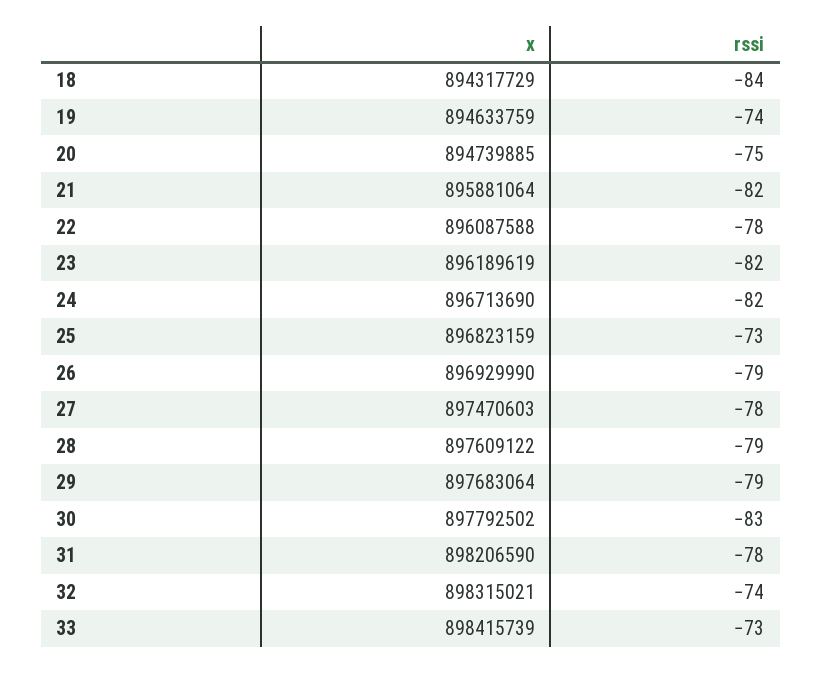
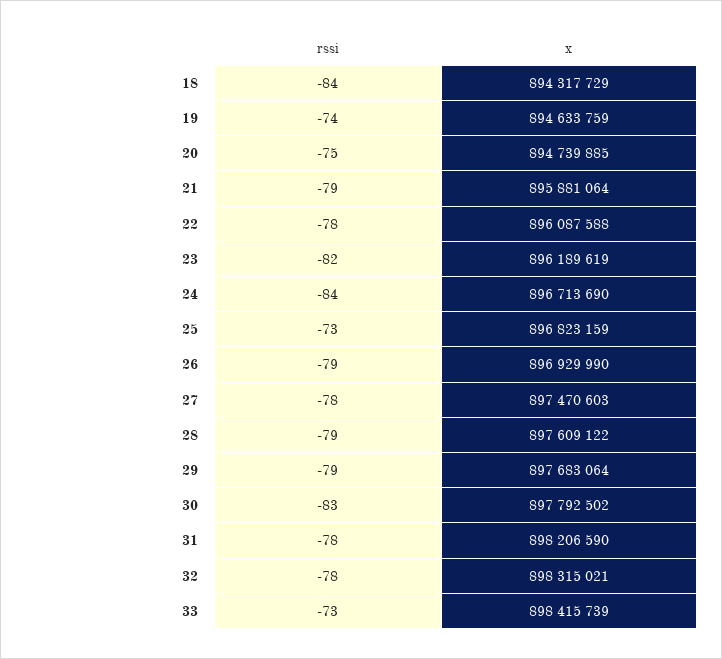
  {
    "x": {
      "18": 894317729,
      "19": 894633759,
      "20": 894739885,
      "21": 895881064,
      "22": 896087588,
      "23": 896189619,
      "24": 896713690,
      "25": 896823159,
      "26": 896929990,
      "27": 897470603,
      "28": 897609122,
      "29": 897683064,
      "30": 897792502,
      "31": 898206590,
      "32": 898315021,
      "33": 898415739
    },
    "rssi": {
      "18": -84,
      "19": -74,
      "20": -75,
-     "21": -82,
+     "21": -79,
      "22": -78,
      "23": -82,
-     "24": -82,
+     "24": -84,
      "25": -73,
      "26": -79,
      "27": -78,
      "28": -79,
      "29": -79,
      "30": -83,
      "31": -78,
-     "32": -74,
+     "32": -78,
      "33": -73
    }
  }

